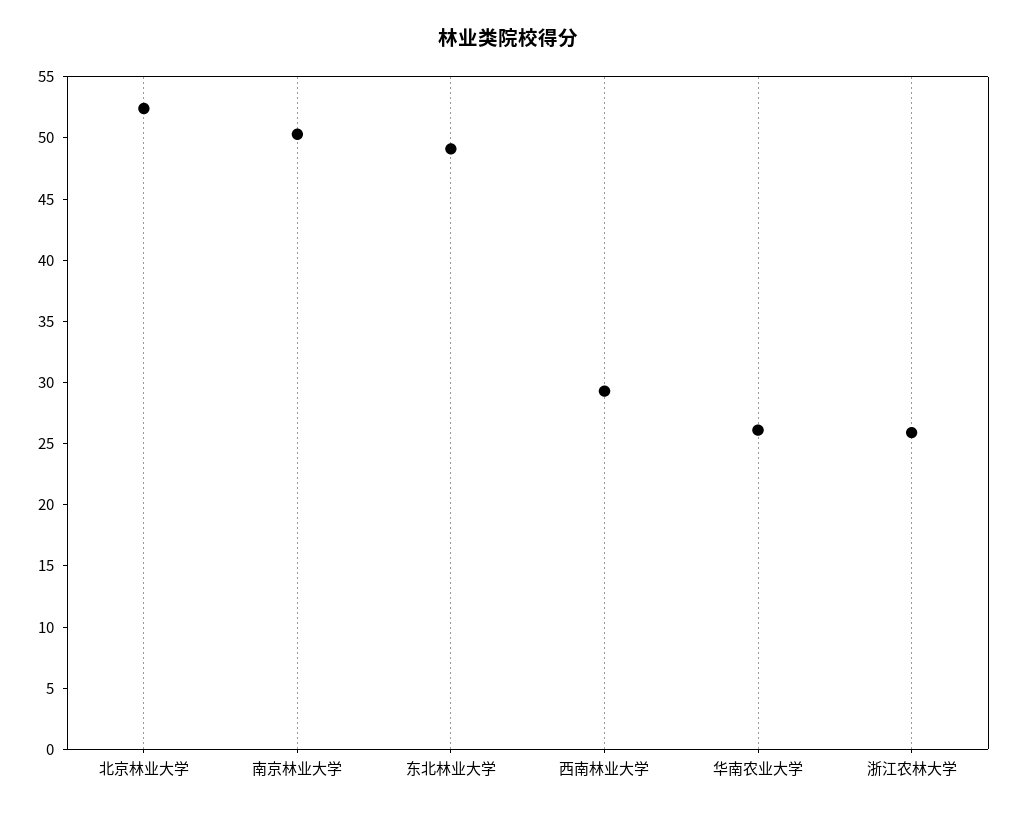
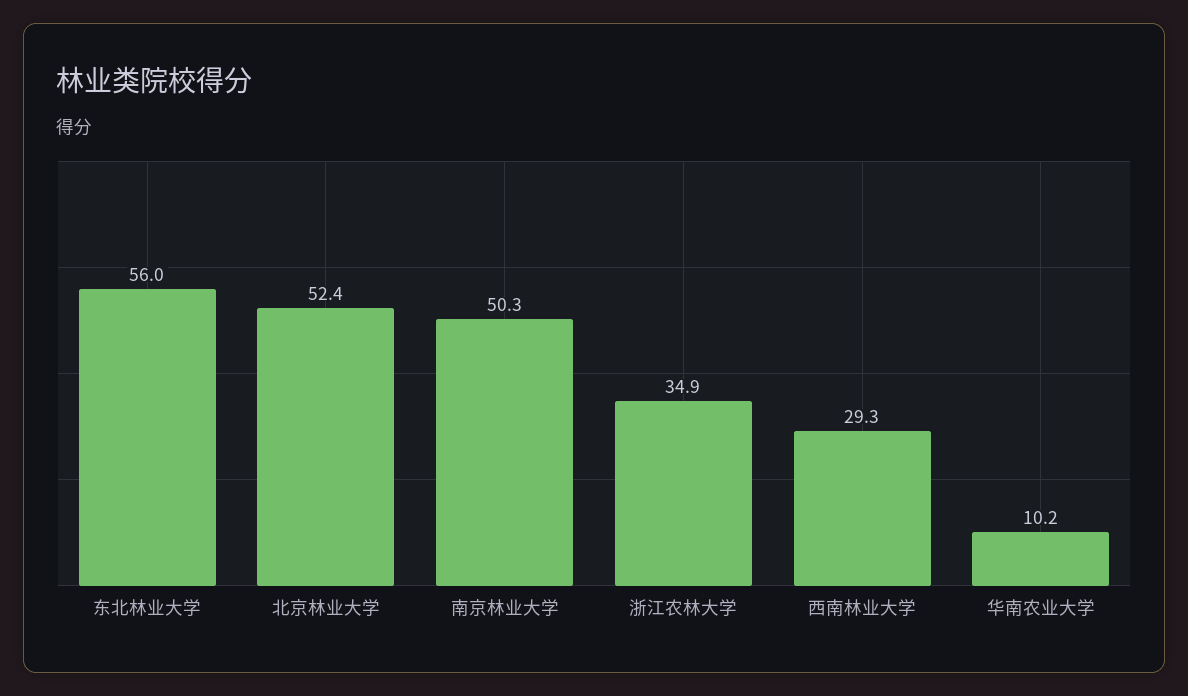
  {
    "北京林业大学": 52.4,
    "南京林业大学": 50.3,
-   "东北林业大学": 49,
+   "东北林业大学": 56,
    "西南林业大学": 29.3,
-   "华南农业大学": 26,
+   "华南农业大学": 10.2,
-   "浙江农林大学": 26
+   "浙江农林大学": 34.9
  }

